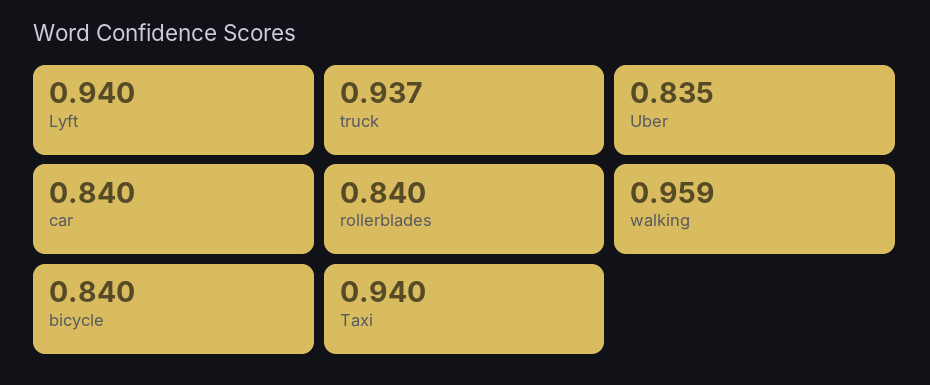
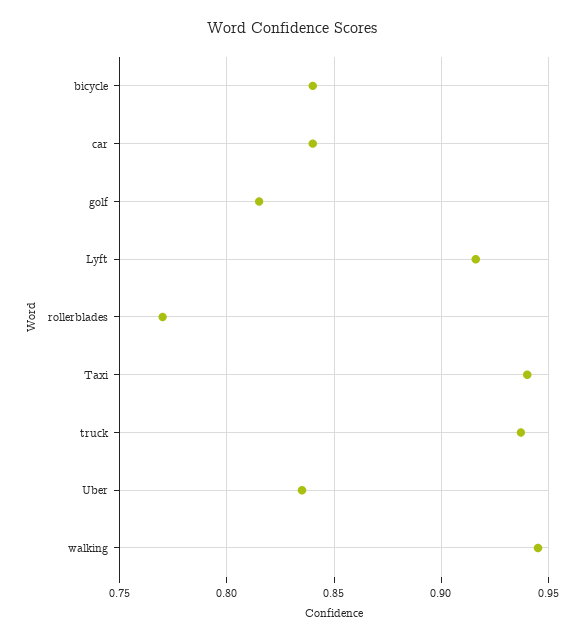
  {
-   "Lyft": 0.94,
+   "Lyft": 0.915,
    "truck": 0.937,
    "Uber": 0.835,
    "car": 0.84,
-   "rollerblades": 0.84,
+   "rollerblades": 0.77,
-   "walking": 0.959,
+   "walking": 0.945,
    "bicycle": 0.84,
-   "Taxi": 0.94
+   "Taxi": 0.94,
+   "golf": 0.815
  }

